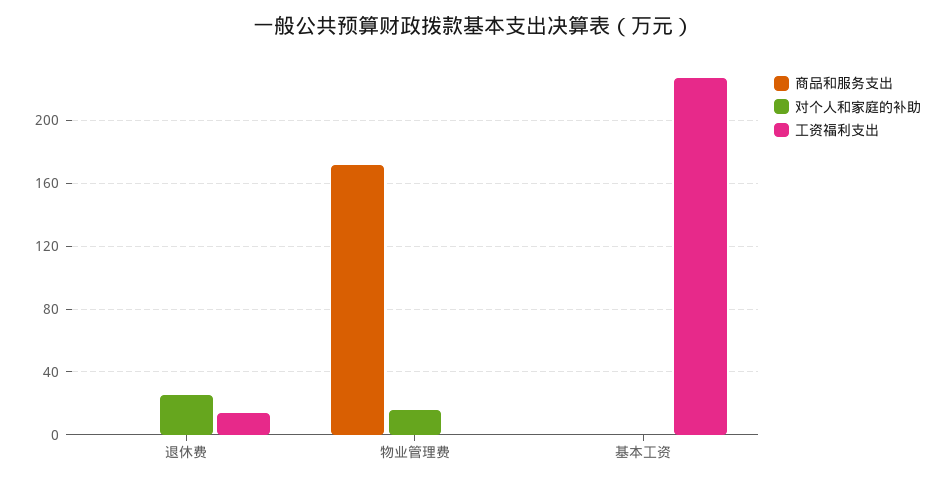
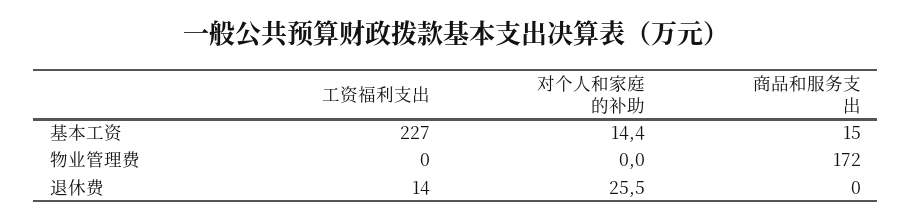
  {
    "商品和服务支出": {
      "退休费": 0,
      "物业管理费": 172,
-     "基本工资": 0
+     "基本工资": 15
    },
    "对个人和家庭的补助": {
      "退休费": 25.5,
-     "物业管理费": 15,
+     "物业管理费": 0,
-     "基本工资": 0
+     "基本工资": 14.4
    },
    "工资福利支出": {
      "退休费": 14,
      "物业管理费": 0,
      "基本工资": 227
    }
  }

